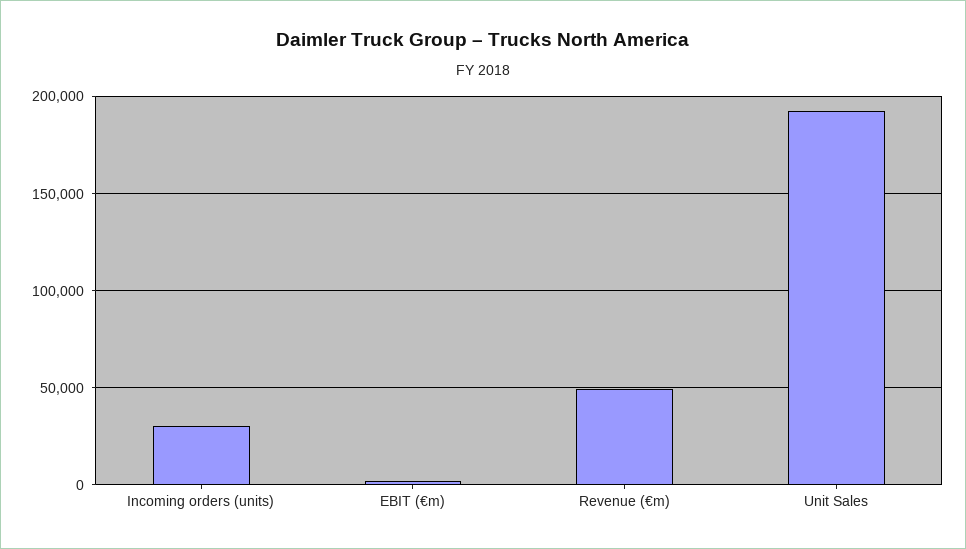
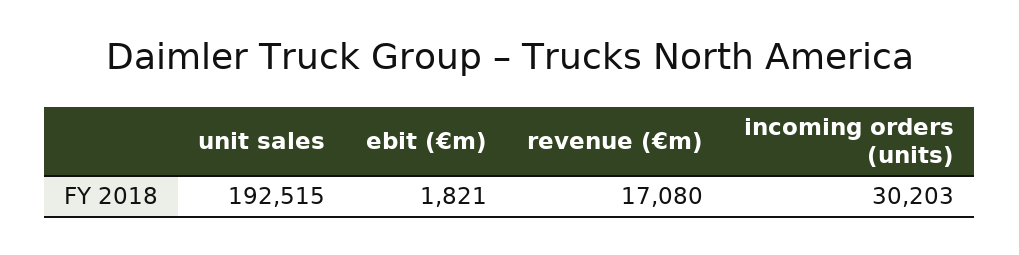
  {
    "Incoming orders (units)": 30203,
    "EBIT (€m)": 1821,
-   "Revenue (€m)": 50000,
+   "Revenue (€m)": 17080,
    "Unit Sales": 192515
  }

